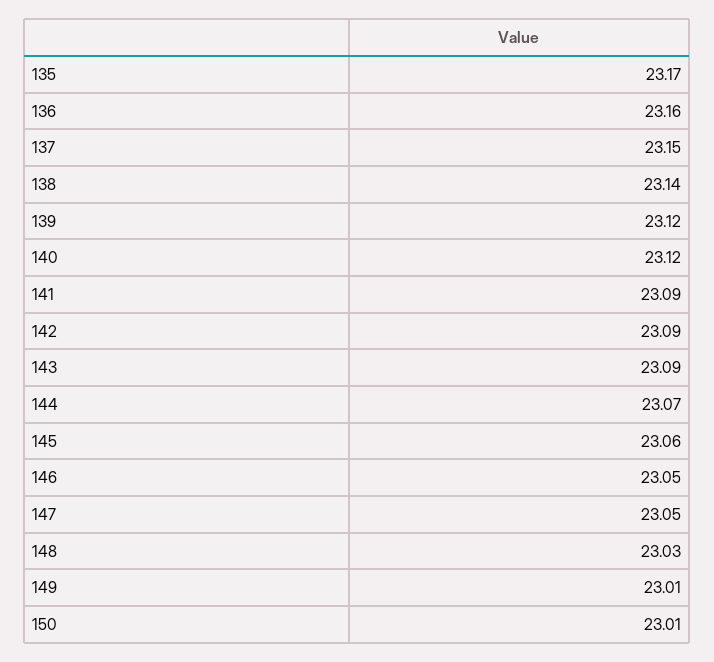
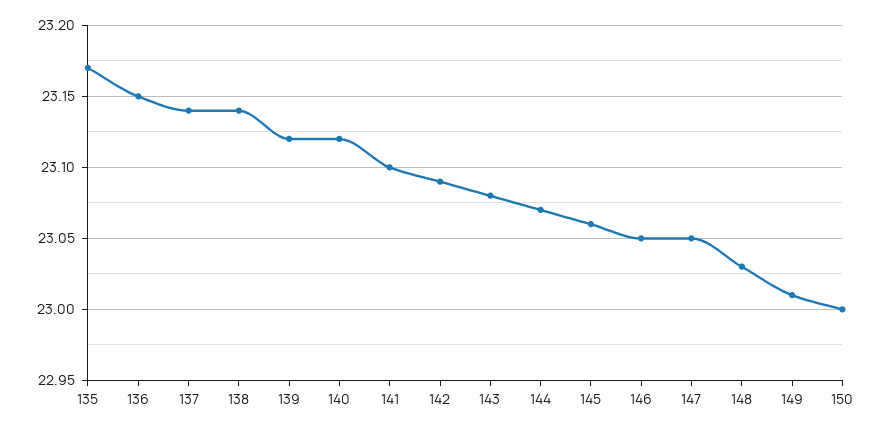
  {
    "135": 23.17,
-   "136": 23.16,
+   "136": 23.15,
-   "137": 23.15,
+   "137": 23.14,
    "138": 23.14,
    "139": 23.12,
    "140": 23.12,
-   "141": 23.09,
+   "141": 23.1,
    "142": 23.09,
-   "143": 23.09,
+   "143": 23.08,
    "144": 23.07,
    "145": 23.06,
    "146": 23.05,
    "147": 23.05,
    "148": 23.03,
    "149": 23.01,
-   "150": 23.01
+   "150": 23
  }

